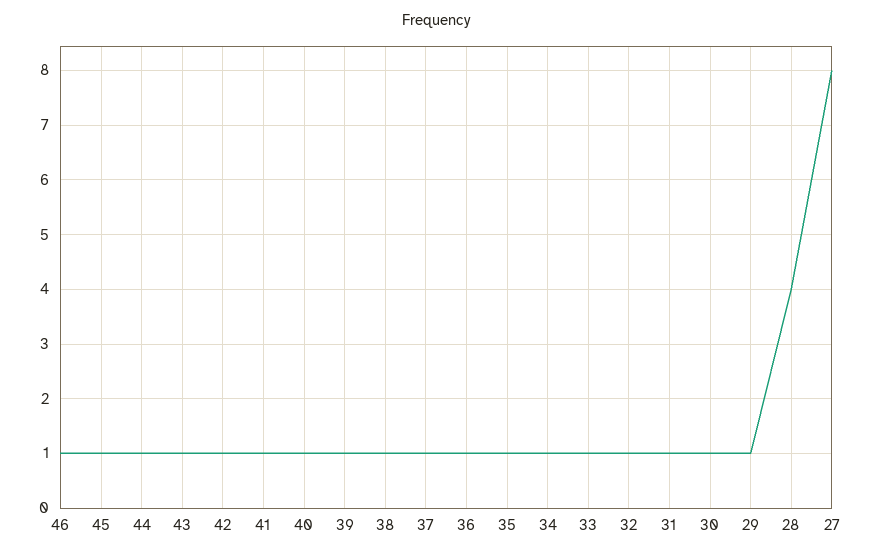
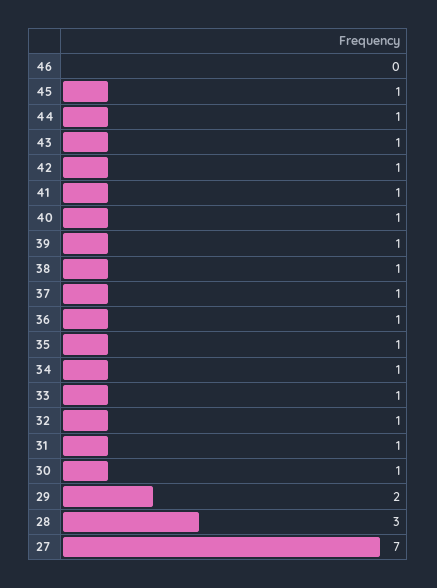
  {
-   "46": 1,
+   "46": 0,
    "45": 1,
    "44": 1,
    "43": 1,
    "42": 1,
    "41": 1,
    "40": 1,
    "39": 1,
    "38": 1,
    "37": 1,
    "36": 1,
    "35": 1,
    "34": 1,
    "33": 1,
    "32": 1,
    "31": 1,
    "30": 1,
-   "29": 1,
+   "29": 2,
-   "28": 4,
+   "28": 3,
-   "27": 8
+   "27": 7
  }

